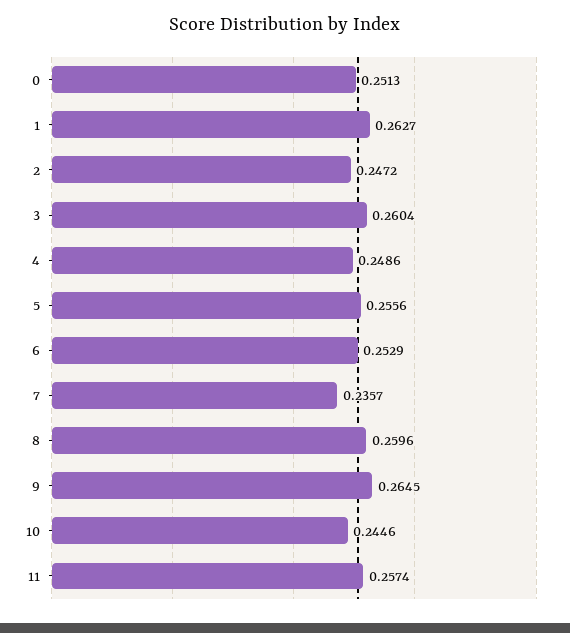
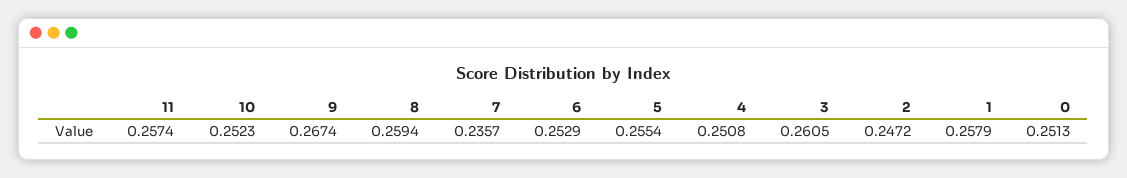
  {
    "0": 0.2513,
-   "1": 0.2627,
+   "1": 0.2579,
    "2": 0.2472,
-   "3": 0.2604,
+   "3": 0.2605,
-   "4": 0.2486,
+   "4": 0.2508,
-   "5": 0.2556,
+   "5": 0.2554,
    "6": 0.2529,
    "7": 0.2357,
-   "8": 0.2596,
+   "8": 0.2594,
-   "9": 0.2645,
+   "9": 0.2674,
-   "10": 0.2446,
+   "10": 0.2523,
    "11": 0.2574
  }

